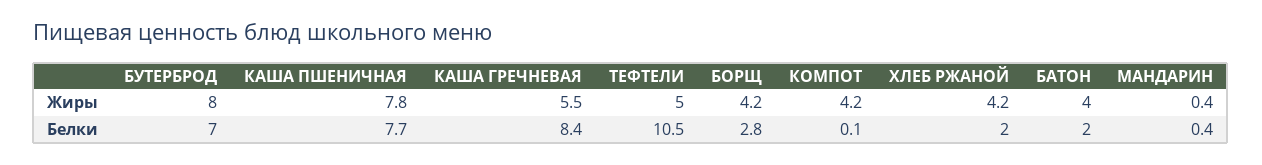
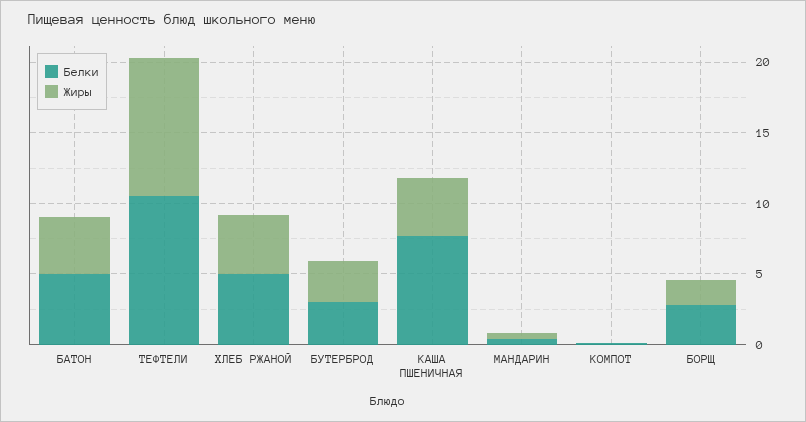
  {
    "Жиры": {
-     "БУТЕРБРОД": 8,
+     "БУТЕРБРОД": 3,
-     "КАША ПШЕНИЧНАЯ": 7.8,
+     "КАША ПШЕНИЧНАЯ": 4,
-     "КАША ГРЕЧНЕВАЯ": 5.5,
-     "ТЕФТЕЛИ": 5,
+     "ТЕФТЕЛИ": 10,
-     "БОРЩ": 4.2,
+     "БОРЩ": 2,
-     "КОМПОТ": 4.2,
+     "КОМПОТ": 0,
      "ХЛЕБ РЖАНОЙ": 4.2,
      "БАТОН": 4,
      "МАНДАРИН": 0.4
    },
    "Белки": {
-     "БУТЕРБРОД": 7,
+     "БУТЕРБРОД": 3,
      "КАША ПШЕНИЧНАЯ": 7.7,
-     "КАША ГРЕЧНЕВАЯ": 8.4,
      "ТЕФТЕЛИ": 10.5,
      "БОРЩ": 2.8,
      "КОМПОТ": 0.1,
-     "ХЛЕБ РЖАНОЙ": 2,
+     "ХЛЕБ РЖАНОЙ": 5,
-     "БАТОН": 2,
+     "БАТОН": 5,
      "МАНДАРИН": 0.4
    }
  }

